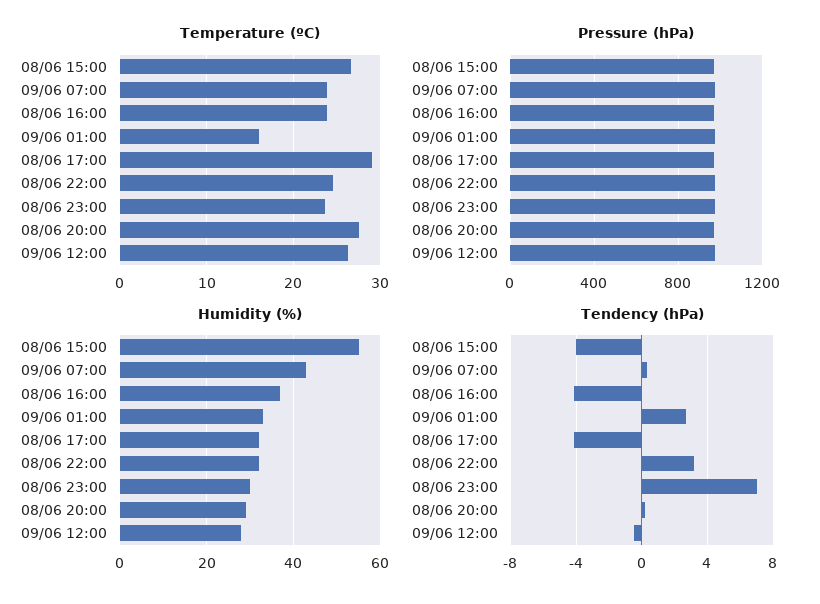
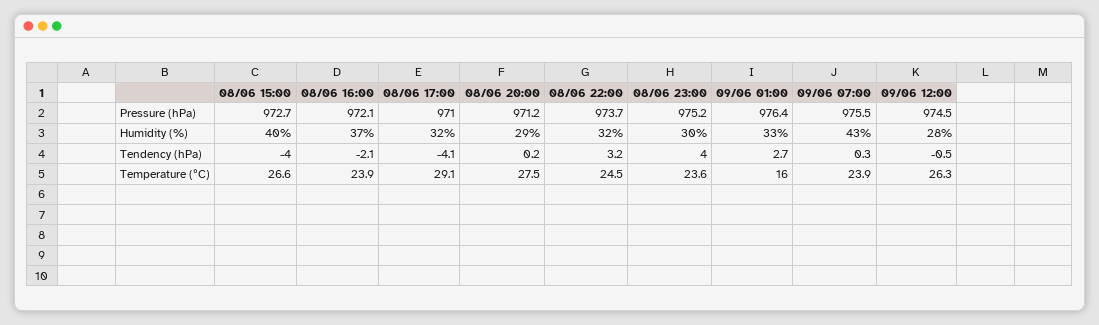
  {
    "Temperature (ºC)": {
      "08/06 15:00": 26.6,
      "09/06 07:00": 23.9,
      "08/06 16:00": 23.9,
      "09/06 01:00": 16,
      "08/06 17:00": 29.1,
      "08/06 22:00": 24.5,
      "08/06 23:00": 23.6,
      "08/06 20:00": 27.5,
      "09/06 12:00": 26.3
    },
    "Pressure (hPa)": {
      "08/06 15:00": 972.7,
      "09/06 07:00": 975.5,
      "08/06 16:00": 972.1,
      "09/06 01:00": 976.4,
      "08/06 17:00": 971,
      "08/06 22:00": 973.7,
      "08/06 23:00": 975.2,
      "08/06 20:00": 971.2,
      "09/06 12:00": 974.5
    },
    "Humidity (%)": {
-     "08/06 15:00": 55,
+     "08/06 15:00": 40,
      "09/06 07:00": 43,
      "08/06 16:00": 37,
      "09/06 01:00": 33,
      "08/06 17:00": 32,
      "08/06 22:00": 32,
      "08/06 23:00": 30,
      "08/06 20:00": 29,
      "09/06 12:00": 28
    },
    "Tendency (hPa)": {
      "08/06 15:00": -4,
      "09/06 07:00": 0.3,
-     "08/06 16:00": -4,
+     "08/06 16:00": -2.1,
      "09/06 01:00": 2.7,
      "08/06 17:00": -4.1,
      "08/06 22:00": 3.2,
-     "08/06 23:00": 7,
+     "08/06 23:00": 4,
      "08/06 20:00": 0.2,
      "09/06 12:00": -0.5
    }
  }

